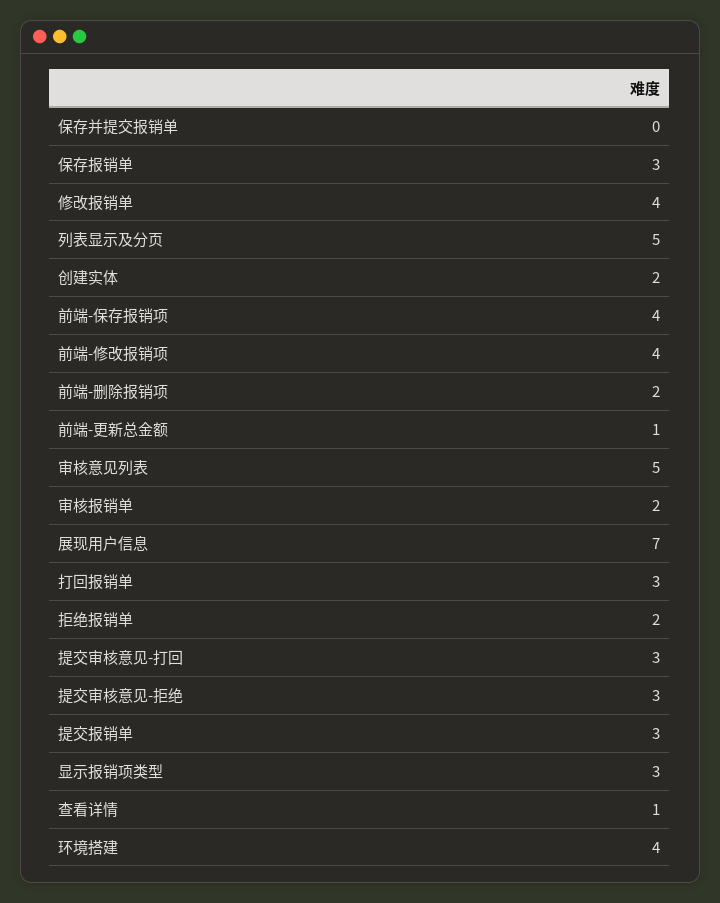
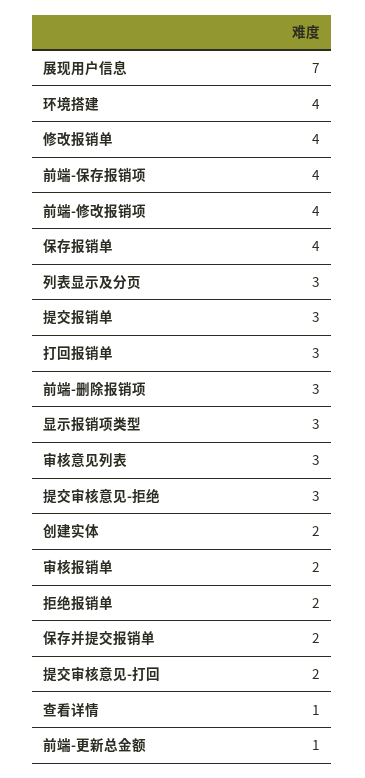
  {
-   "保存并提交报销单": 0,
+   "保存并提交报销单": 2,
-   "保存报销单": 3,
+   "保存报销单": 4,
    "修改报销单": 4,
-   "列表显示及分页": 5,
+   "列表显示及分页": 3,
    "创建实体": 2,
    "前端-保存报销项": 4,
    "前端-修改报销项": 4,
-   "前端-删除报销项": 2,
+   "前端-删除报销项": 3,
    "前端-更新总金额": 1,
-   "审核意见列表": 5,
+   "审核意见列表": 3,
    "审核报销单": 2,
    "展现用户信息": 7,
    "打回报销单": 3,
    "拒绝报销单": 2,
-   "提交审核意见-打回": 3,
+   "提交审核意见-打回": 2,
    "提交审核意见-拒绝": 3,
    "提交报销单": 3,
    "显示报销项类型": 3,
    "查看详情": 1,
    "环境搭建": 4
  }

